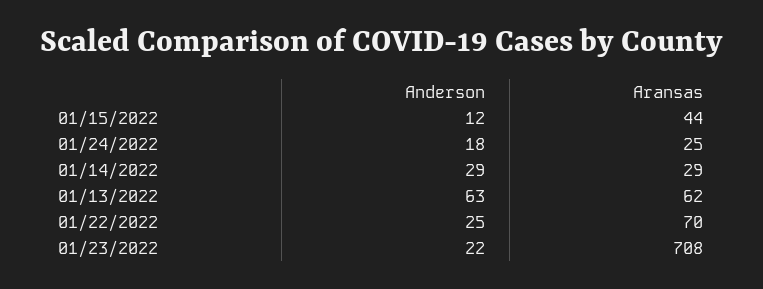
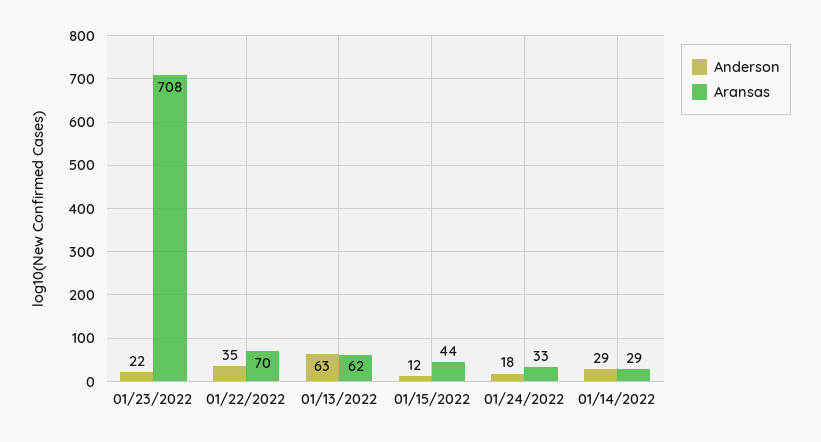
  {
    "Anderson": {
      "01/15/2022": 12,
      "01/24/2022": 18,
      "01/14/2022": 29,
      "01/13/2022": 63,
-     "01/22/2022": 25,
+     "01/22/2022": 35,
      "01/23/2022": 22
    },
    "Aransas": {
      "01/15/2022": 44,
-     "01/24/2022": 25,
+     "01/24/2022": 33,
      "01/14/2022": 29,
      "01/13/2022": 62,
      "01/22/2022": 70,
      "01/23/2022": 708
    }
  }

